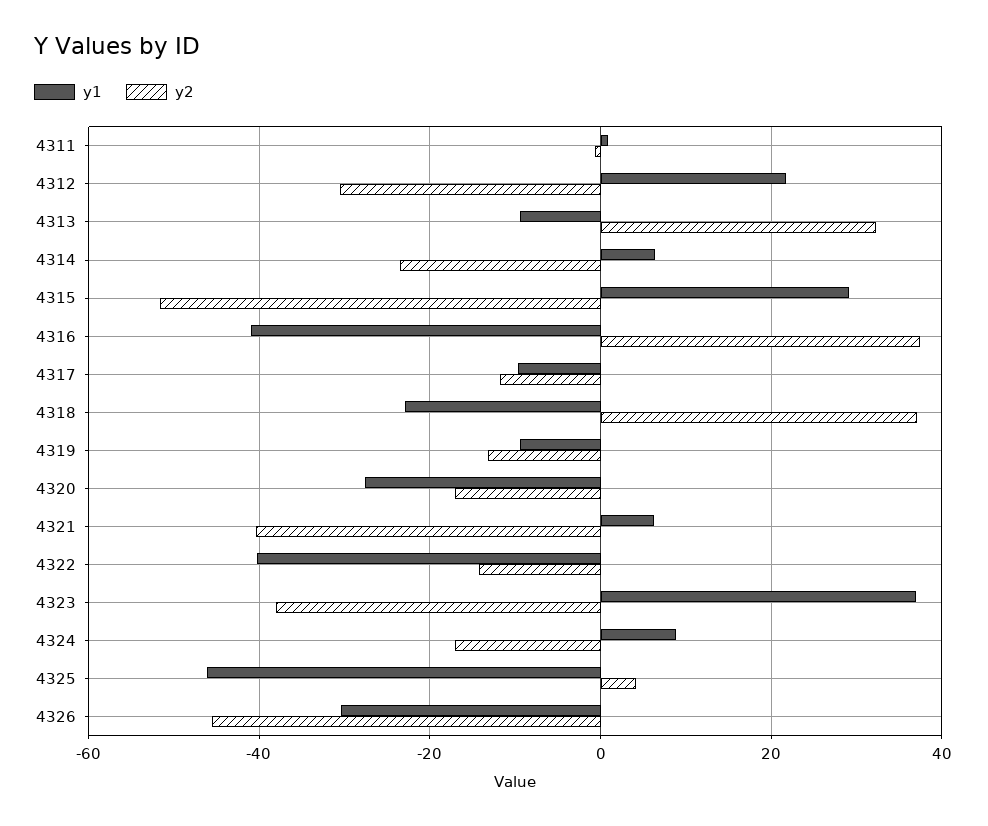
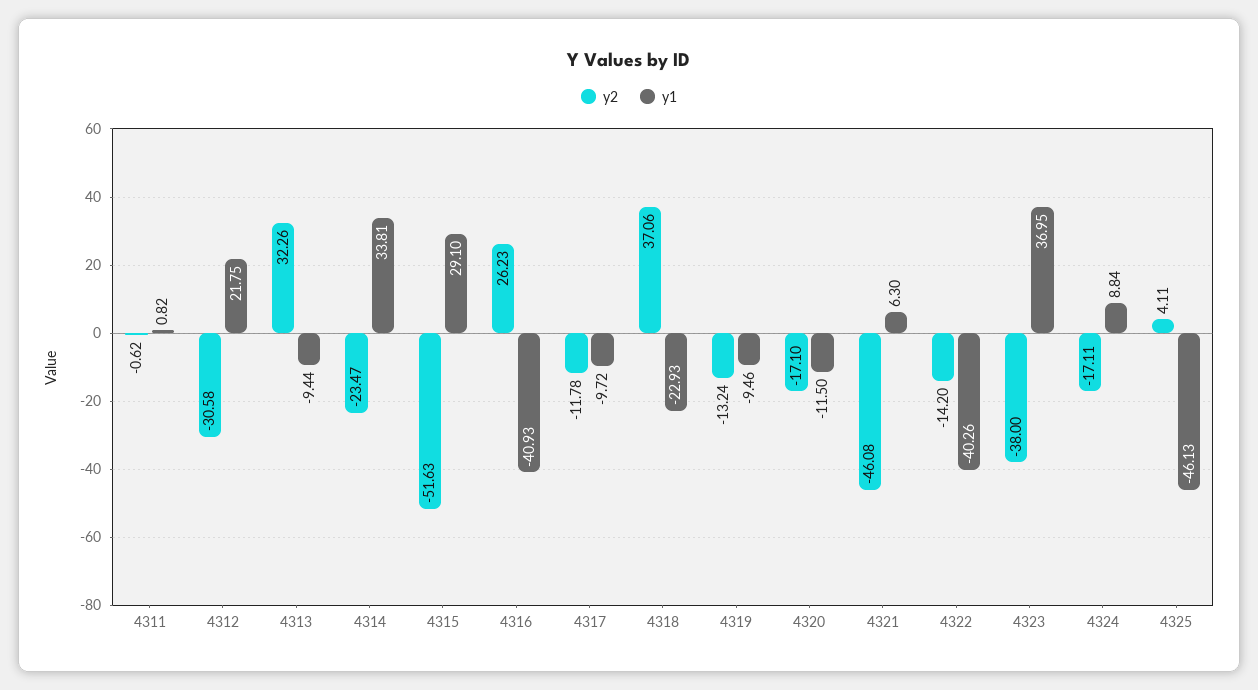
  {
    "y1": {
      "4311": 0.82,
      "4312": 21.75,
      "4313": -9.44,
-     "4314": 6,
+     "4314": 33.81,
      "4315": 29.1,
      "4316": -40.93,
      "4317": -9.72,
      "4318": -22.93,
      "4319": -9.46,
-     "4320": -28,
+     "4320": -11.5,
      "4321": 6.3,
      "4322": -40.26,
      "4323": 36.95,
      "4324": 8.84,
-     "4325": -46.13,
+     "4325": -46.13
-     "4326": -30
    },
    "y2": {
      "4311": -0.62,
      "4312": -30.58,
      "4313": 32.26,
      "4314": -23.47,
      "4315": -51.63,
-     "4316": 38,
+     "4316": 26.23,
      "4317": -11.78,
      "4318": 37.06,
      "4319": -13.24,
      "4320": -17.1,
-     "4321": -40,
+     "4321": -46.08,
      "4322": -14.2,
      "4323": -38,
      "4324": -17.11,
-     "4325": 4.11,
+     "4325": 4.11
-     "4326": -46
    }
  }

